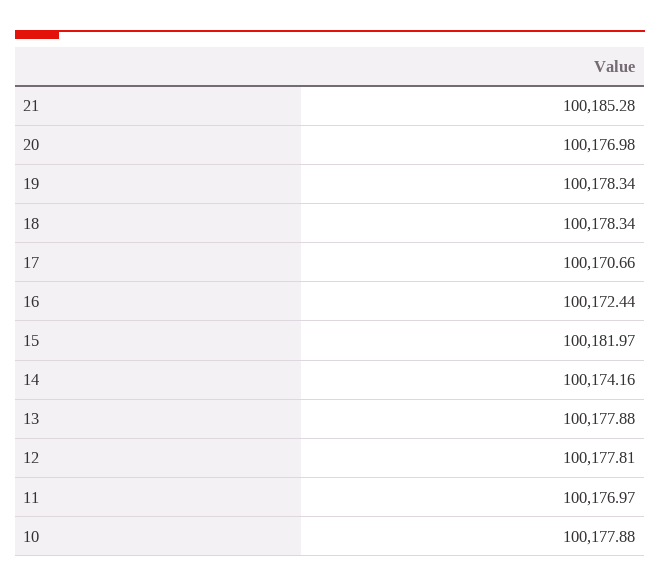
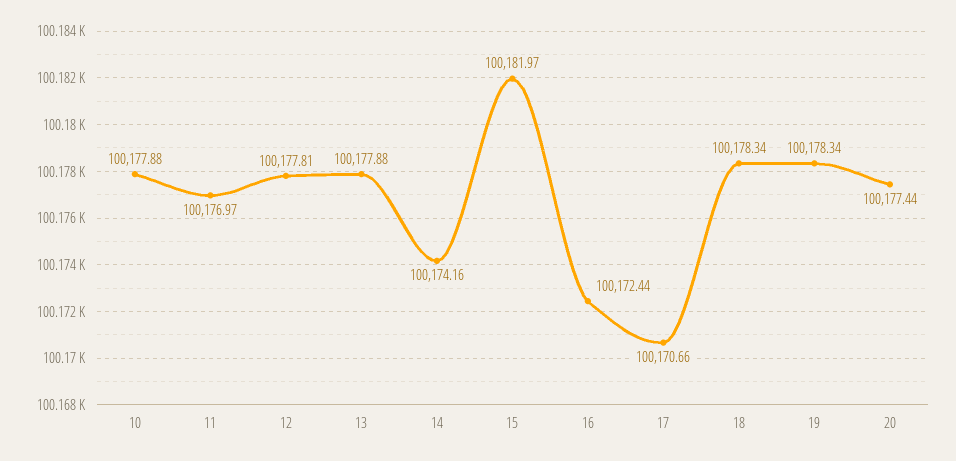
  {
-   "21": 100185.28,
-   "20": 100176.98,
+   "20": 100177.44,
    "19": 100178.34,
    "18": 100178.34,
    "17": 100170.66,
    "16": 100172.44,
    "15": 100181.97,
    "14": 100174.16,
    "13": 100177.88,
    "12": 100177.81,
    "11": 100176.97,
    "10": 100177.88
  }

